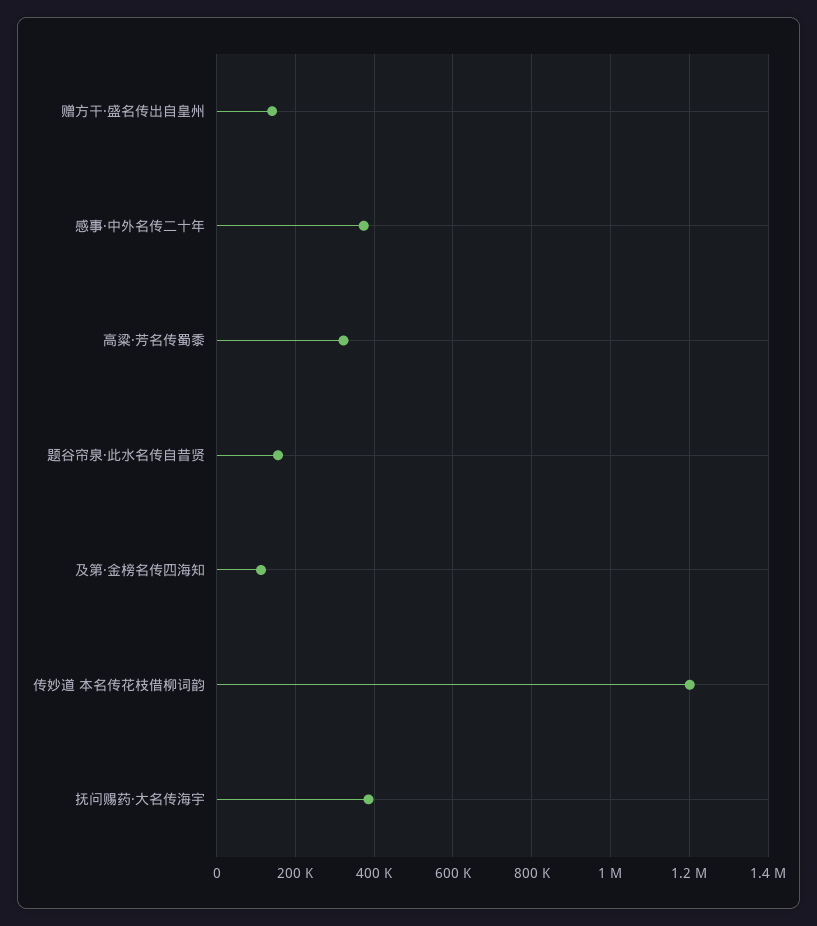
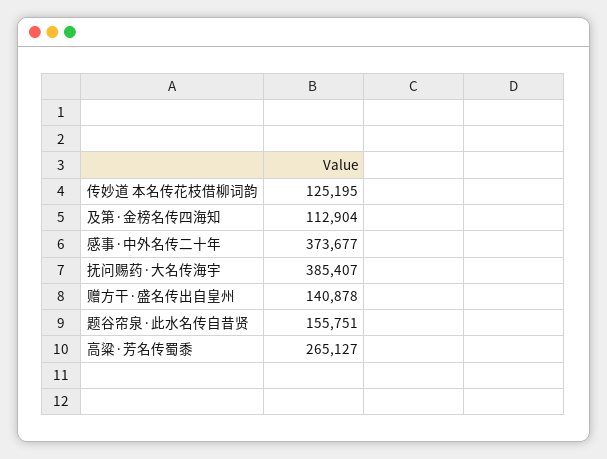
  {
    "赠方干·盛名传出自皇州": 140878,
    "感事·中外名传二十年": 373677,
-   "高粱·芳名传蜀黍": 320000,
+   "高粱·芳名传蜀黍": 265127,
    "题谷帘泉·此水名传自昔贤": 155751,
    "及第·金榜名传四海知": 112904,
-   "传妙道 本名传花枝借柳词韵": 1200000,
+   "传妙道 本名传花枝借柳词韵": 125195,
    "抚问赐药·大名传海宇": 385407
  }

